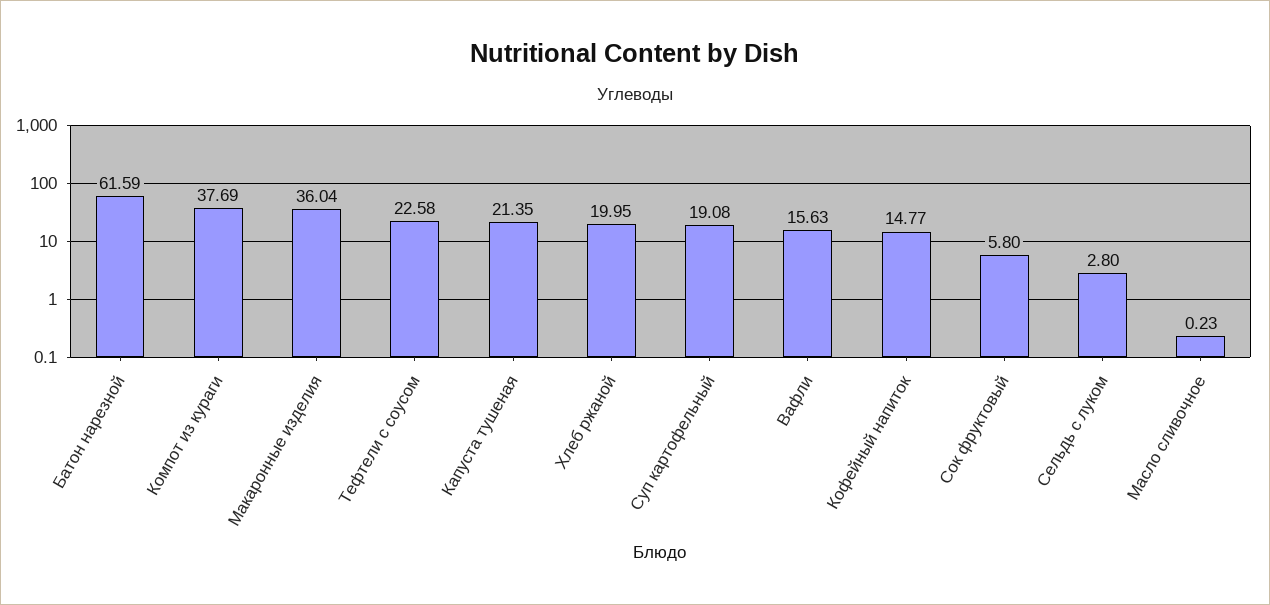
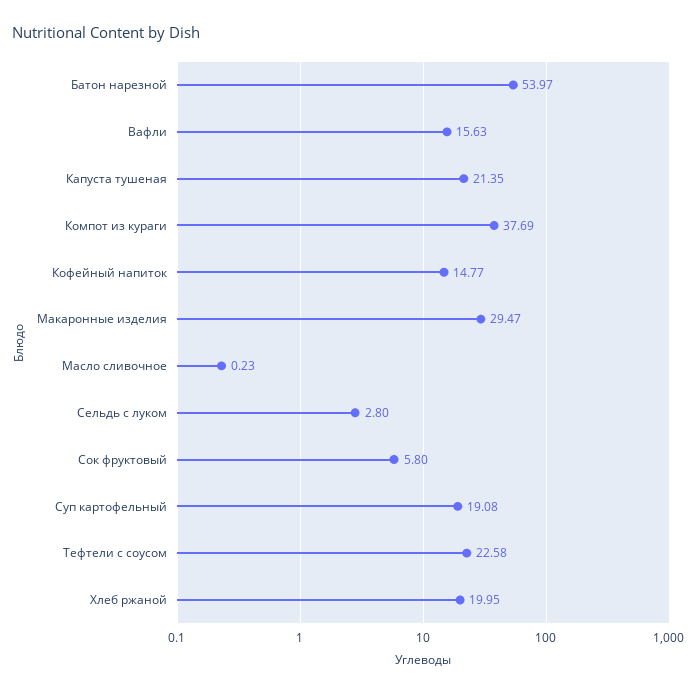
  {
-   "Батон нарезной": 61.59,
+   "Батон нарезной": 53.97,
    "Компот из кураги": 37.69,
-   "Макаронные изделия": 36.04,
+   "Макаронные изделия": 29.47,
    "Тефтели с соусом": 22.58,
    "Капуста тушеная": 21.35,
    "Хлеб ржаной": 19.95,
    "Суп картофельный": 19.08,
    "Вафли": 15.63,
    "Кофейный напиток": 14.77,
    "Сок фруктовый": 5.8,
    "Сельдь с луком": 2.8,
    "Масло сливочное": 0.23
  }

